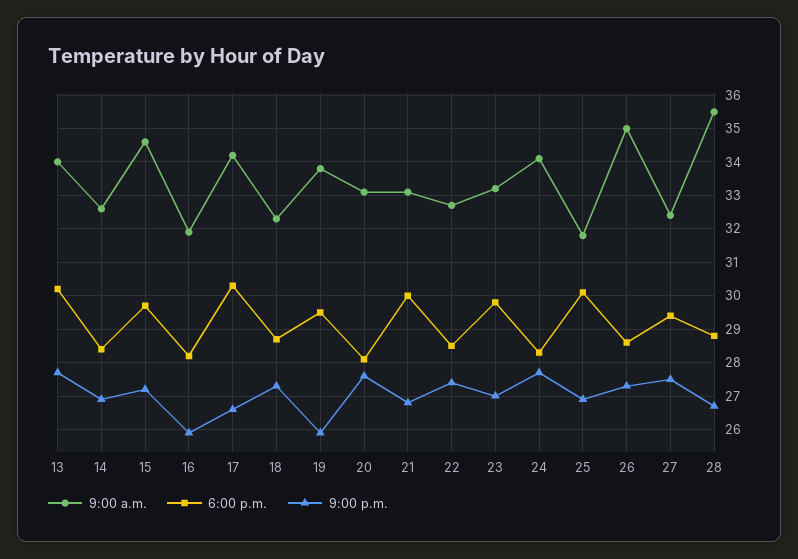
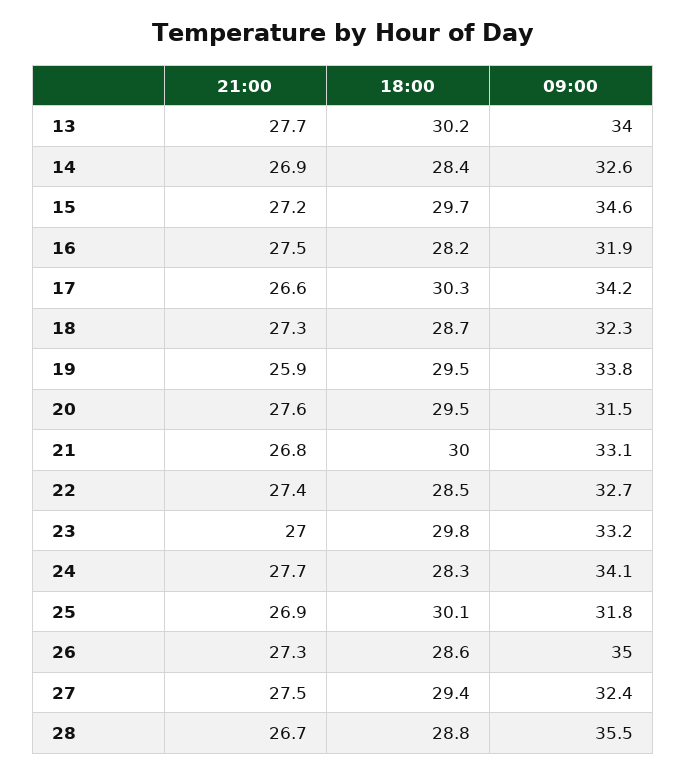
  {
    "9:00 a.m.": {
      "13": 34,
      "14": 32.6,
      "15": 34.6,
      "16": 31.9,
      "17": 34.2,
      "18": 32.3,
      "19": 33.8,
-     "20": 33,
+     "20": 31.5,
      "21": 33.1,
      "22": 32.7,
      "23": 33.2,
      "24": 34.1,
      "25": 31.8,
      "26": 35,
      "27": 32.4,
      "28": 35.5
    },
    "6:00 p.m.": {
      "13": 30.2,
      "14": 28.4,
      "15": 29.7,
      "16": 28.2,
      "17": 30.3,
      "18": 28.7,
      "19": 29.5,
-     "20": 28,
+     "20": 29.5,
      "21": 30,
      "22": 28.5,
      "23": 29.8,
      "24": 28.3,
      "25": 30.1,
      "26": 28.6,
      "27": 29.4,
      "28": 28.8
    },
    "9:00 p.m.": {
      "13": 27.7,
      "14": 26.9,
      "15": 27.2,
-     "16": 26,
+     "16": 27.5,
      "17": 26.6,
      "18": 27.3,
      "19": 25.9,
      "20": 27.6,
      "21": 26.8,
      "22": 27.4,
      "23": 27,
      "24": 27.7,
      "25": 26.9,
      "26": 27.3,
      "27": 27.5,
      "28": 26.7
    }
  }

